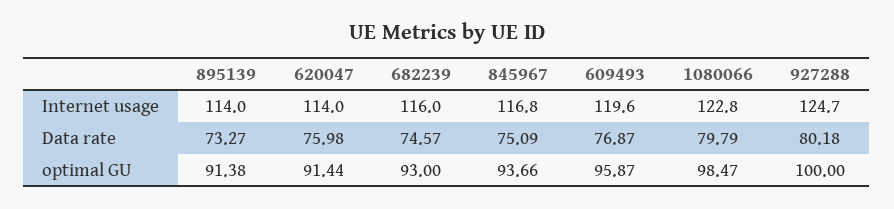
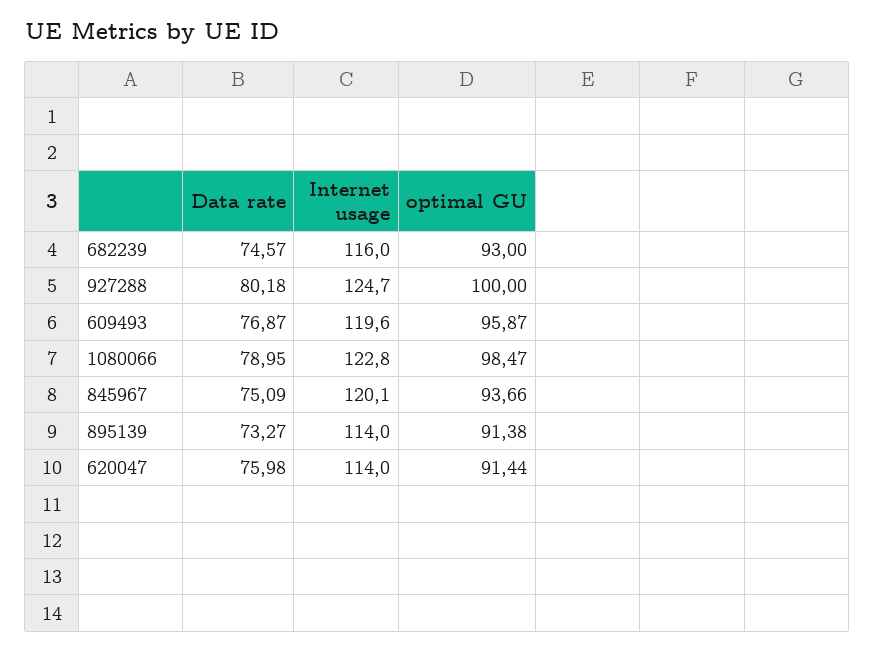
  {
    "895139": {
      "Internet usage": 114,
      "Data rate": 73.27,
      "optimal GU": 91.38
    },
    "620047": {
      "Internet usage": 114,
      "Data rate": 75.98,
      "optimal GU": 91.44
    },
    "682239": {
      "Internet usage": 116,
      "Data rate": 74.57,
      "optimal GU": 93
    },
    "845967": {
-     "Internet usage": 116.8,
+     "Internet usage": 120.1,
      "Data rate": 75.09,
      "optimal GU": 93.66
    },
    "609493": {
      "Internet usage": 119.6,
      "Data rate": 76.87,
      "optimal GU": 95.87
    },
    "1080066": {
      "Internet usage": 122.8,
-     "Data rate": 79.79,
+     "Data rate": 78.95,
      "optimal GU": 98.47
    },
    "927288": {
      "Internet usage": 124.7,
      "Data rate": 80.18,
      "optimal GU": 100
    }
  }

